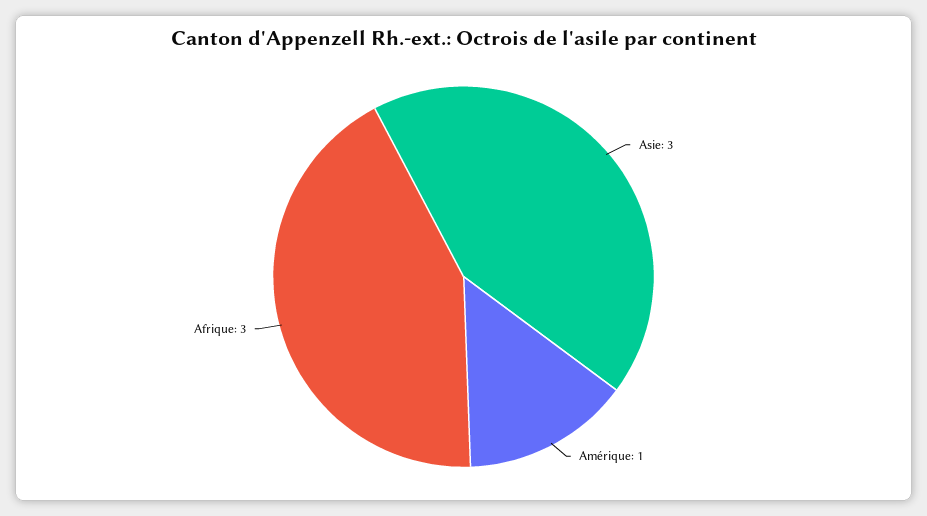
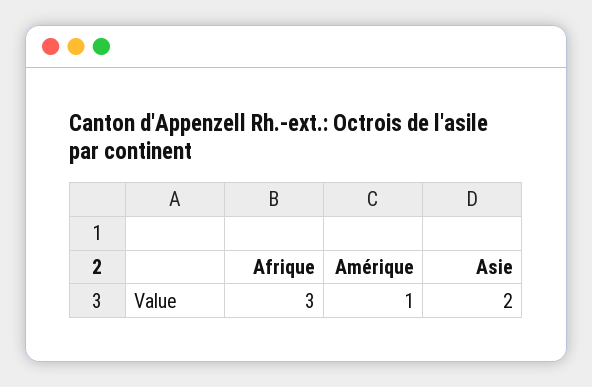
  {
-   "Asie": 3,
+   "Asie": 2,
    "Amérique": 1,
    "Afrique": 3
  }

